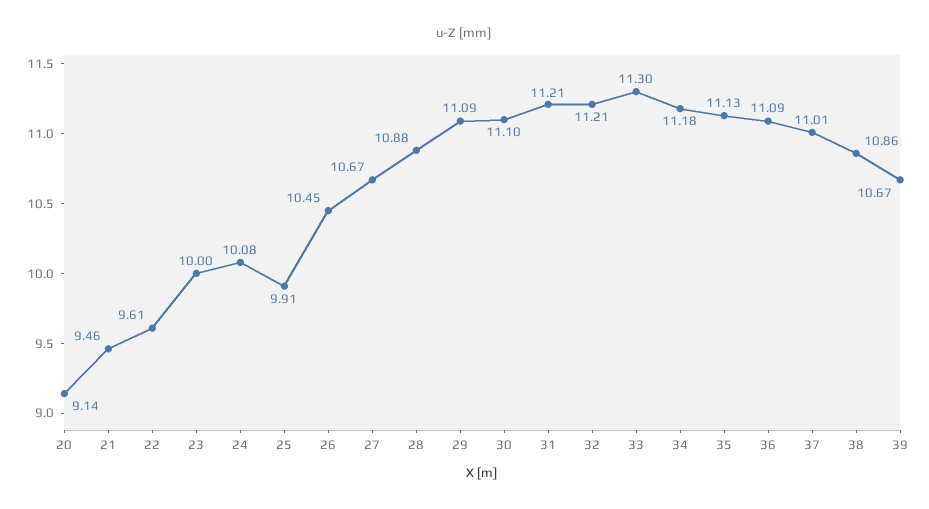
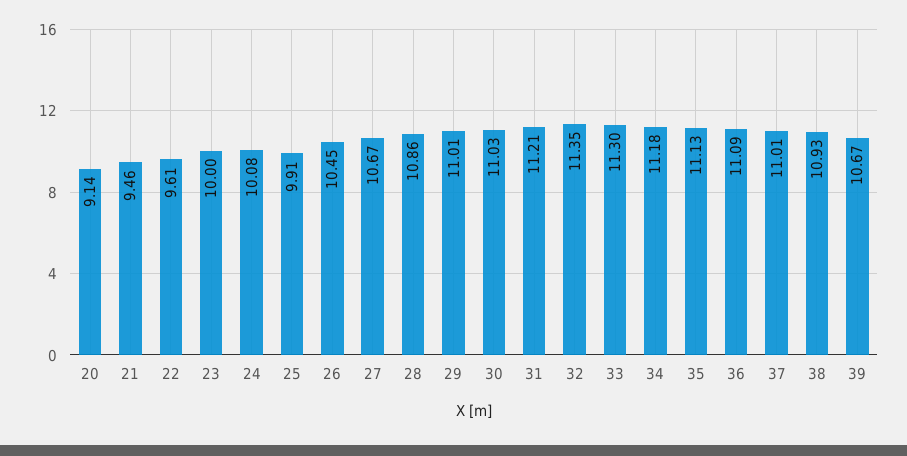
  {
    "20": 9.14,
    "21": 9.46,
    "22": 9.61,
    "23": 10,
    "24": 10.08,
    "25": 9.91,
    "26": 10.45,
    "27": 10.67,
-   "28": 10.88,
+   "28": 10.86,
-   "29": 11.09,
+   "29": 11.01,
-   "30": 11.1,
+   "30": 11.03,
    "31": 11.21,
-   "32": 11.21,
+   "32": 11.35,
    "33": 11.3,
    "34": 11.18,
    "35": 11.13,
    "36": 11.09,
    "37": 11.01,
-   "38": 10.86,
+   "38": 10.93,
    "39": 10.67
  }

